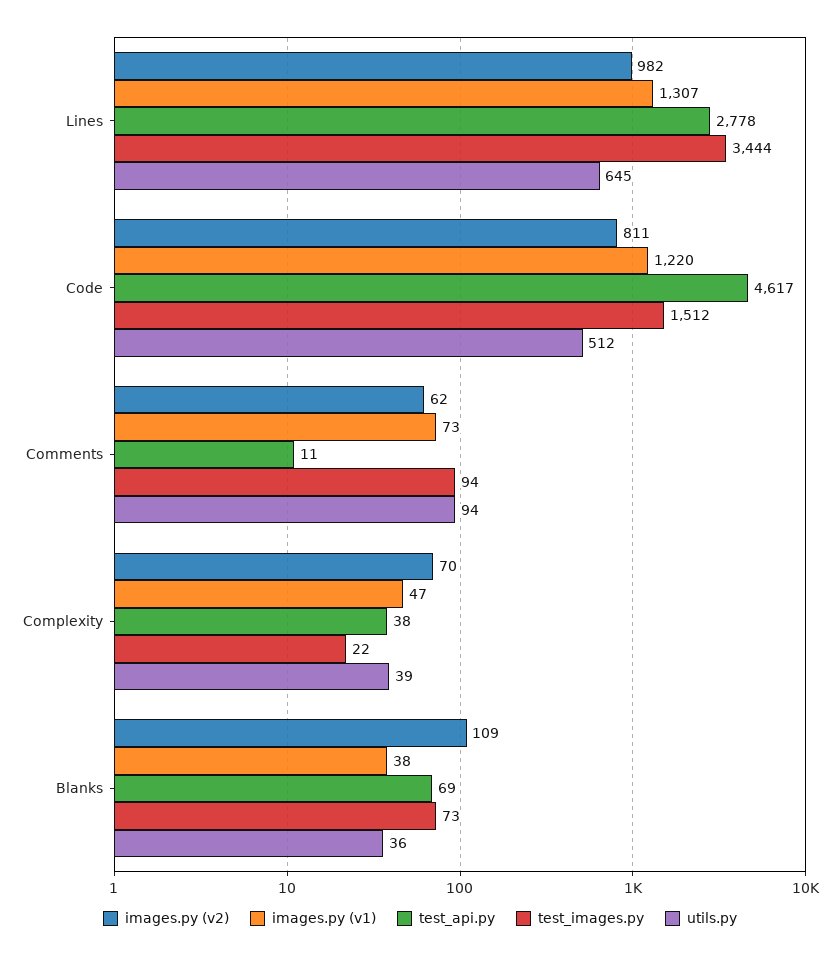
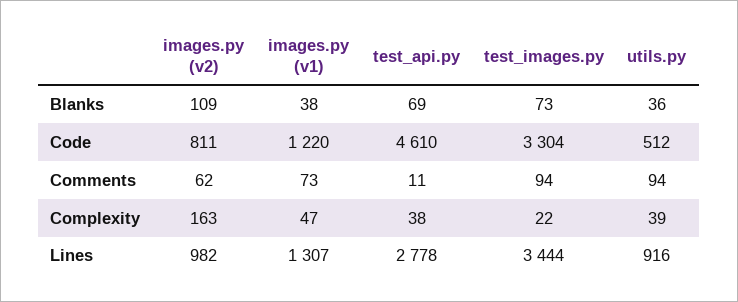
  {
    "images.py (v2)": {
      "Lines": 982,
      "Code": 811,
      "Comments": 62,
-     "Complexity": 70,
+     "Complexity": 163,
      "Blanks": 109
    },
    "images.py (v1)": {
      "Lines": 1307,
      "Code": 1220,
      "Comments": 73,
      "Complexity": 47,
      "Blanks": 38
    },
    "test_api.py": {
      "Lines": 2778,
-     "Code": 4617,
+     "Code": 4610,
      "Comments": 11,
      "Complexity": 38,
      "Blanks": 69
    },
    "test_images.py": {
      "Lines": 3444,
-     "Code": 1512,
+     "Code": 3304,
      "Comments": 94,
      "Complexity": 22,
      "Blanks": 73
    },
    "utils.py": {
-     "Lines": 645,
+     "Lines": 916,
      "Code": 512,
      "Comments": 94,
      "Complexity": 39,
      "Blanks": 36
    }
  }

